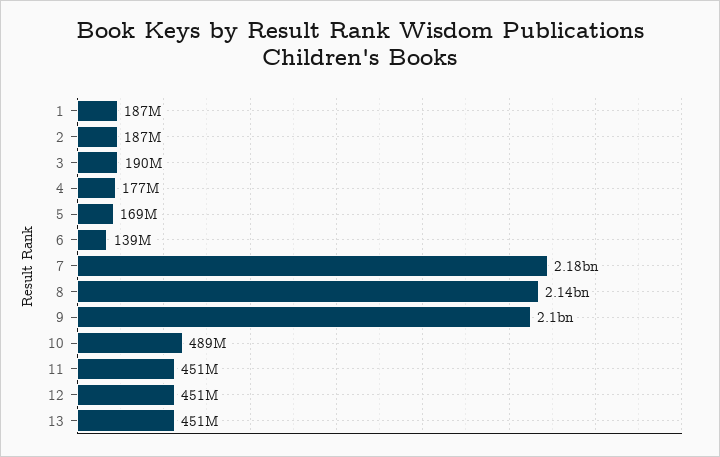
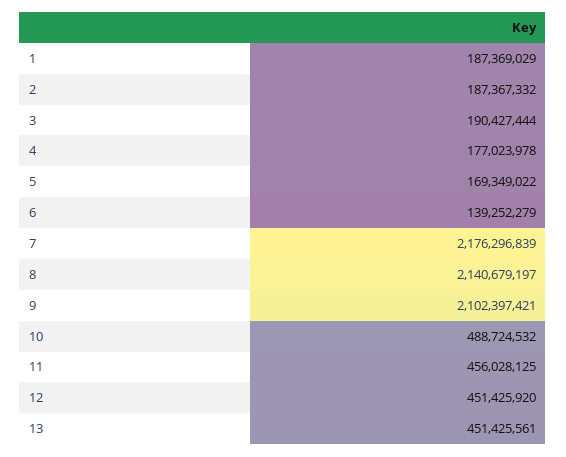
  {
    "1": 187369029,
    "2": 187367332,
    "3": 190427444,
    "4": 177023978,
    "5": 169349022,
    "6": 139252279,
    "7": 2176296839,
    "8": 2140679197,
    "9": 2102397421,
    "10": 488724532,
-   "11": 451000000,
+   "11": 456028125,
    "12": 451425920,
    "13": 451425561
  }

